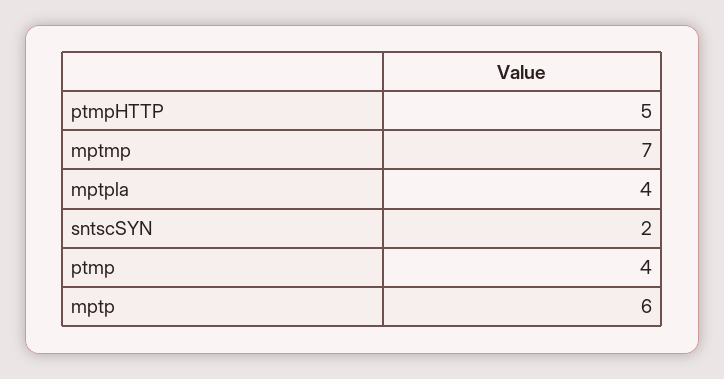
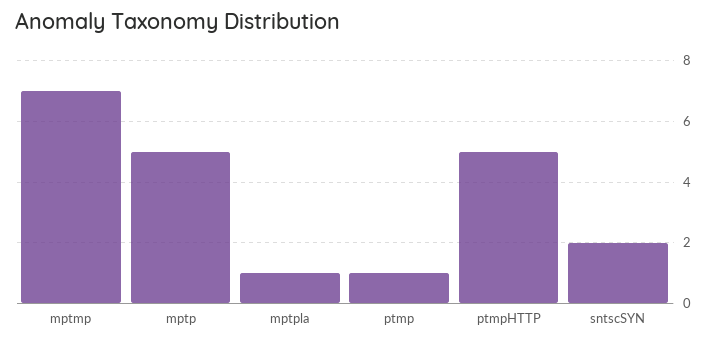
  {
    "ptmpHTTP": 5,
    "mptmp": 7,
-   "mptpla": 4,
+   "mptpla": 1,
    "sntscSYN": 2,
-   "ptmp": 4,
+   "ptmp": 1,
-   "mptp": 6
+   "mptp": 5
  }

